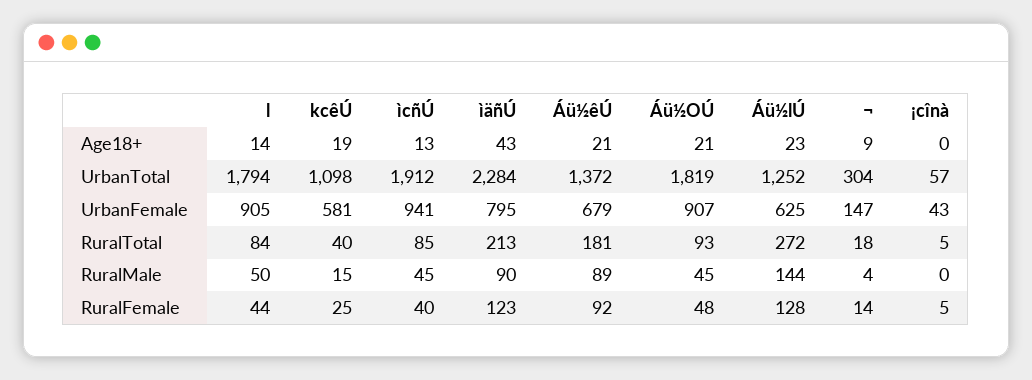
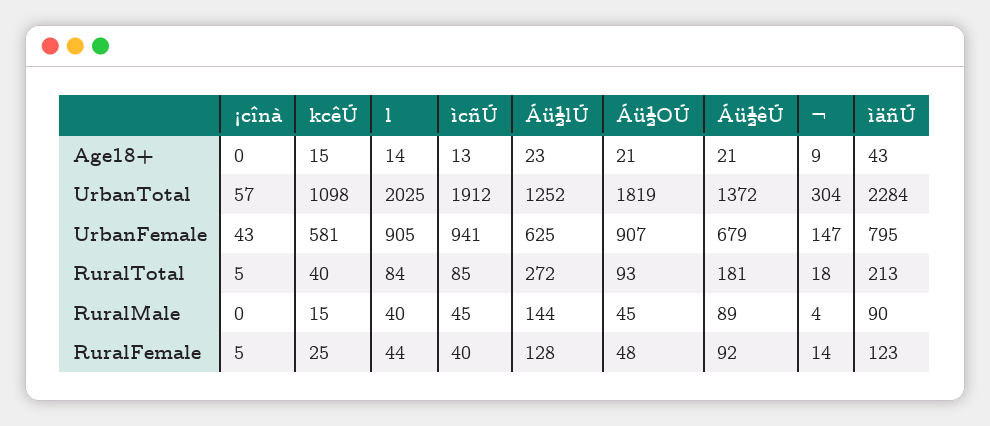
  {
    "l": {
      "Age18+": 14,
-     "UrbanTotal": 1794,
+     "UrbanTotal": 2025,
      "UrbanFemale": 905,
      "RuralTotal": 84,
-     "RuralMale": 50,
+     "RuralMale": 40,
      "RuralFemale": 44
    },
    "kcêÚ": {
-     "Age18+": 19,
+     "Age18+": 15,
      "UrbanTotal": 1098,
      "UrbanFemale": 581,
      "RuralTotal": 40,
      "RuralMale": 15,
      "RuralFemale": 25
    },
    "ìcñÚ": {
      "Age18+": 13,
      "UrbanTotal": 1912,
      "UrbanFemale": 941,
      "RuralTotal": 85,
      "RuralMale": 45,
      "RuralFemale": 40
    },
    "ìäñÚ": {
      "Age18+": 43,
      "UrbanTotal": 2284,
      "UrbanFemale": 795,
      "RuralTotal": 213,
      "RuralMale": 90,
      "RuralFemale": 123
    },
    "Áü½êÚ": {
      "Age18+": 21,
      "UrbanTotal": 1372,
      "UrbanFemale": 679,
      "RuralTotal": 181,
      "RuralMale": 89,
      "RuralFemale": 92
    },
    "Áü½OÚ": {
      "Age18+": 21,
      "UrbanTotal": 1819,
      "UrbanFemale": 907,
      "RuralTotal": 93,
      "RuralMale": 45,
      "RuralFemale": 48
    },
    "Áü½lÚ": {
      "Age18+": 23,
      "UrbanTotal": 1252,
      "UrbanFemale": 625,
      "RuralTotal": 272,
      "RuralMale": 144,
      "RuralFemale": 128
    },
    "¬": {
      "Age18+": 9,
      "UrbanTotal": 304,
      "UrbanFemale": 147,
      "RuralTotal": 18,
      "RuralMale": 4,
      "RuralFemale": 14
    },
    "¡cînà": {
      "Age18+": 0,
      "UrbanTotal": 57,
      "UrbanFemale": 43,
      "RuralTotal": 5,
      "RuralMale": 0,
      "RuralFemale": 5
    }
  }

